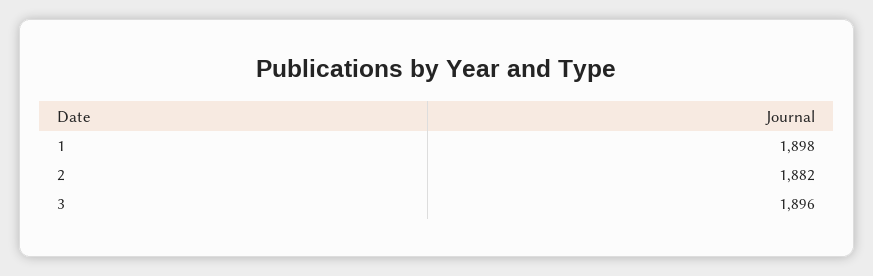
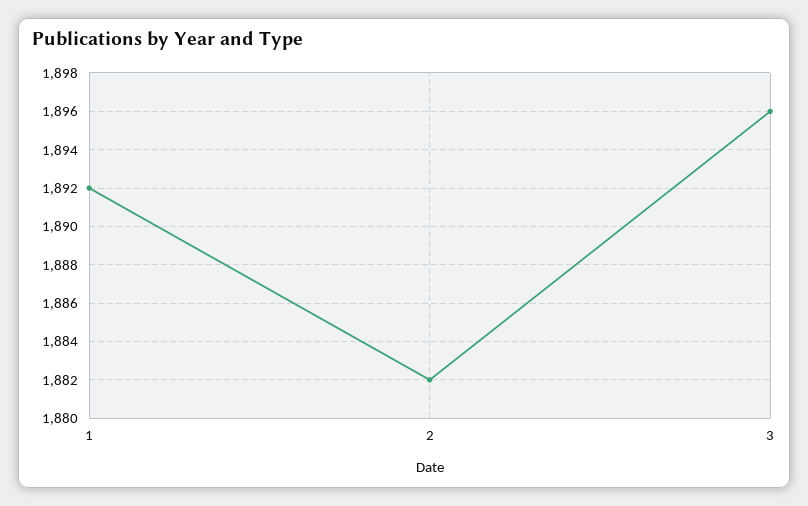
  {
-   "1": 1898,
+   "1": 1892,
    "2": 1882,
    "3": 1896
  }

